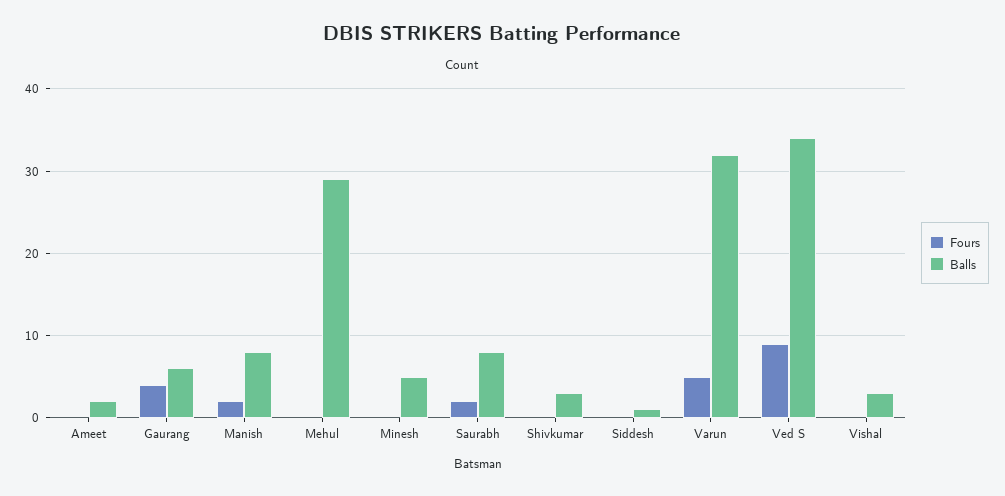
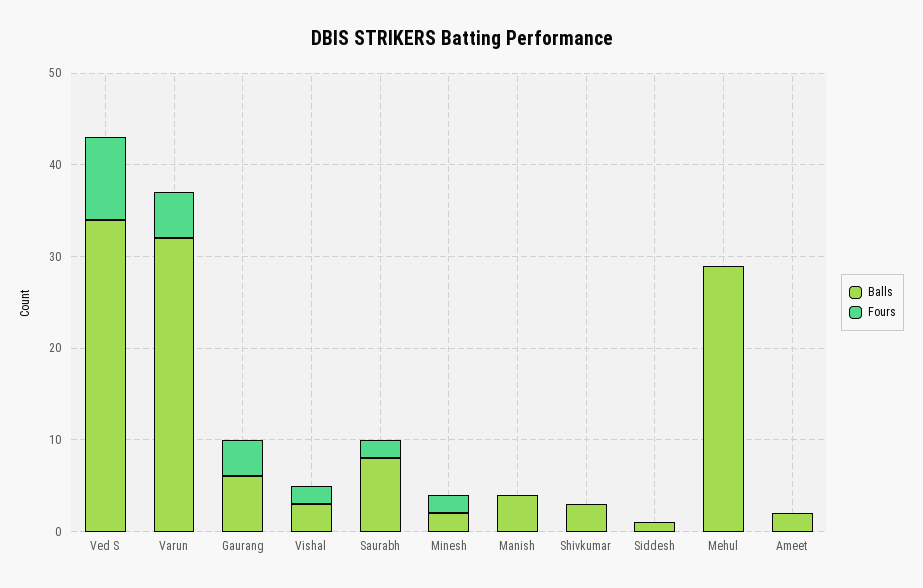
  {
    "Fours": {
      "Ameet": 0,
      "Gaurang": 4,
-     "Manish": 2,
+     "Manish": 0,
      "Mehul": 0,
-     "Minesh": 0,
+     "Minesh": 2,
      "Saurabh": 2,
      "Shivkumar": 0,
      "Siddesh": 0,
      "Varun": 5,
      "Ved S": 9,
-     "Vishal": 0
+     "Vishal": 2
    },
    "Balls": {
      "Ameet": 2,
      "Gaurang": 6,
-     "Manish": 8,
+     "Manish": 4,
      "Mehul": 29,
-     "Minesh": 5,
+     "Minesh": 2,
      "Saurabh": 8,
      "Shivkumar": 3,
      "Siddesh": 1,
      "Varun": 32,
      "Ved S": 34,
      "Vishal": 3
    }
  }

